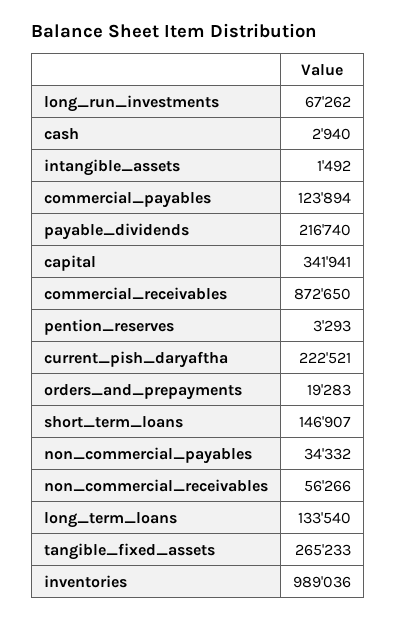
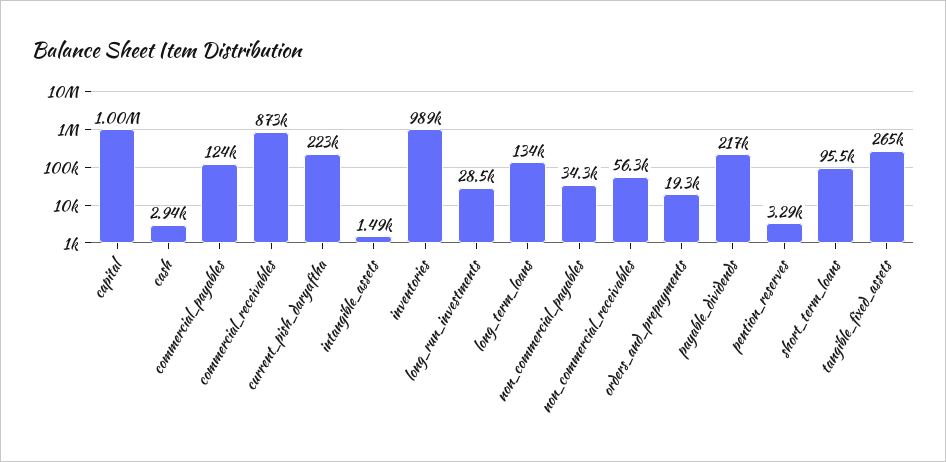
  {
-   "long_run_investments": 67262,
+   "long_run_investments": 28500,
    "cash": 2940,
    "intangible_assets": 1492,
    "commercial_payables": 123894,
    "payable_dividends": 216740,
-   "capital": 341941,
+   "capital": 1000000,
    "commercial_receivables": 872650,
    "pention_reserves": 3293,
    "current_pish_daryaftha": 222521,
    "orders_and_prepayments": 19283,
-   "short_term_loans": 146907,
+   "short_term_loans": 95500,
    "non_commercial_payables": 34332,
    "non_commercial_receivables": 56266,
    "long_term_loans": 133540,
    "tangible_fixed_assets": 265233,
    "inventories": 989036
  }

